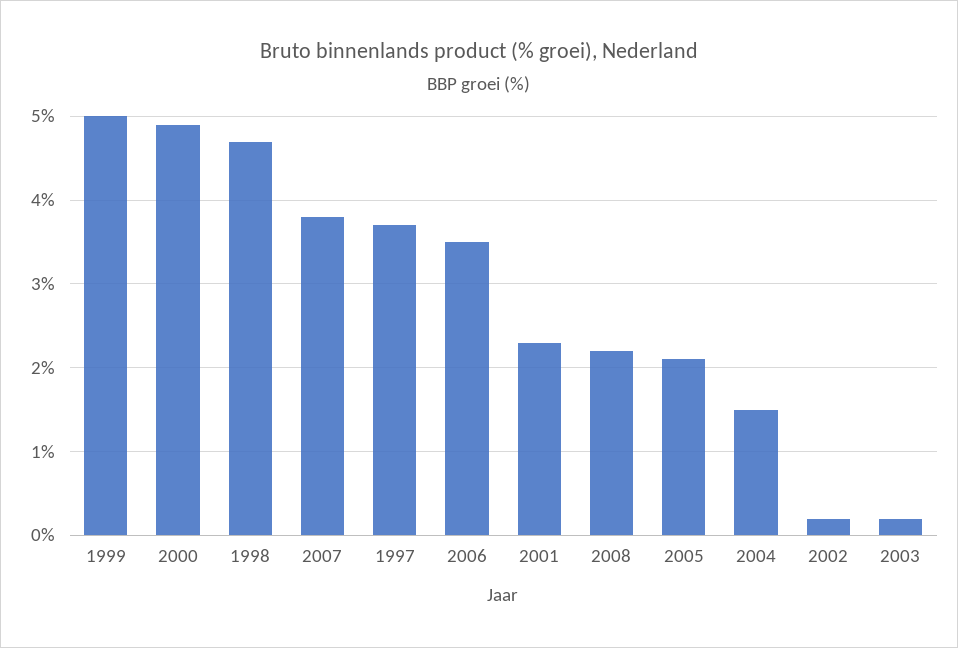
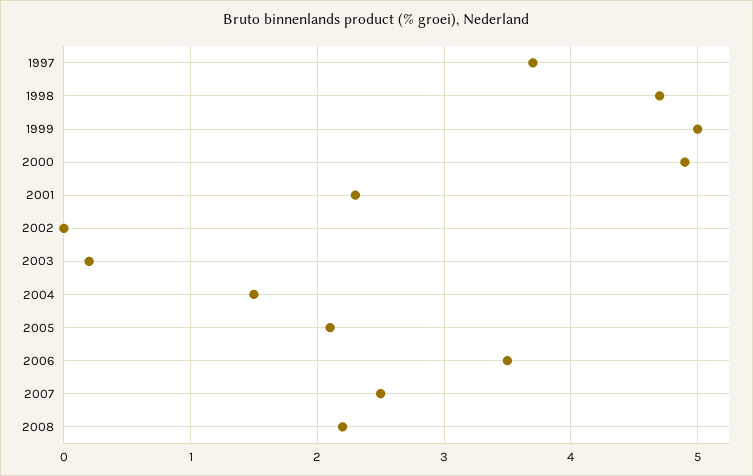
  {
    "1999": 5,
    "2000": 4.9,
    "1998": 4.7,
-   "2007": 3.8,
+   "2007": 2.5,
    "1997": 3.7,
    "2006": 3.5,
    "2001": 2.3,
    "2008": 2.2,
    "2005": 2.1,
    "2004": 1.5,
-   "2002": 0.2,
+   "2002": 0,
    "2003": 0.2
  }

